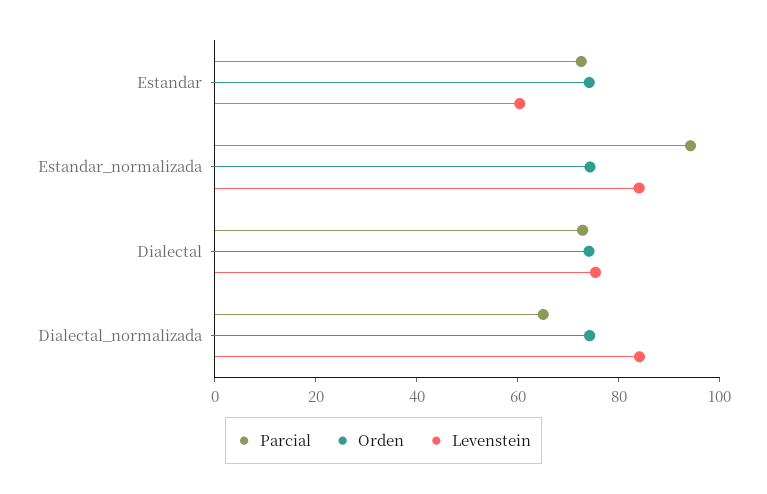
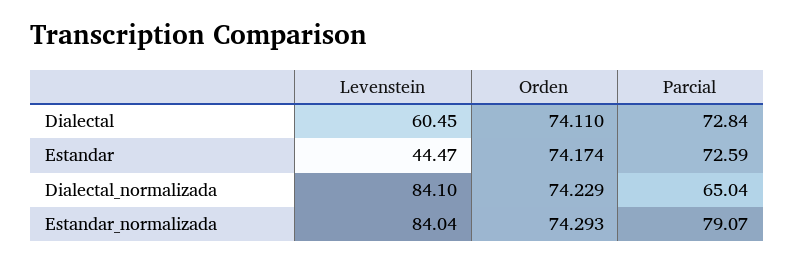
  {
    "Parcial": {
      "Estandar": 72.59,
-     "Estandar_normalizada": 95,
+     "Estandar_normalizada": 79.07,
      "Dialectal": 72.84,
      "Dialectal_normalizada": 65.04
    },
    "Orden": {
      "Estandar": 74.174,
      "Estandar_normalizada": 74.293,
      "Dialectal": 74.11,
      "Dialectal_normalizada": 74.229
    },
    "Levenstein": {
-     "Estandar": 60,
+     "Estandar": 44.47,
      "Estandar_normalizada": 84.04,
-     "Dialectal": 75,
+     "Dialectal": 60.45,
      "Dialectal_normalizada": 84.1
    }
  }

